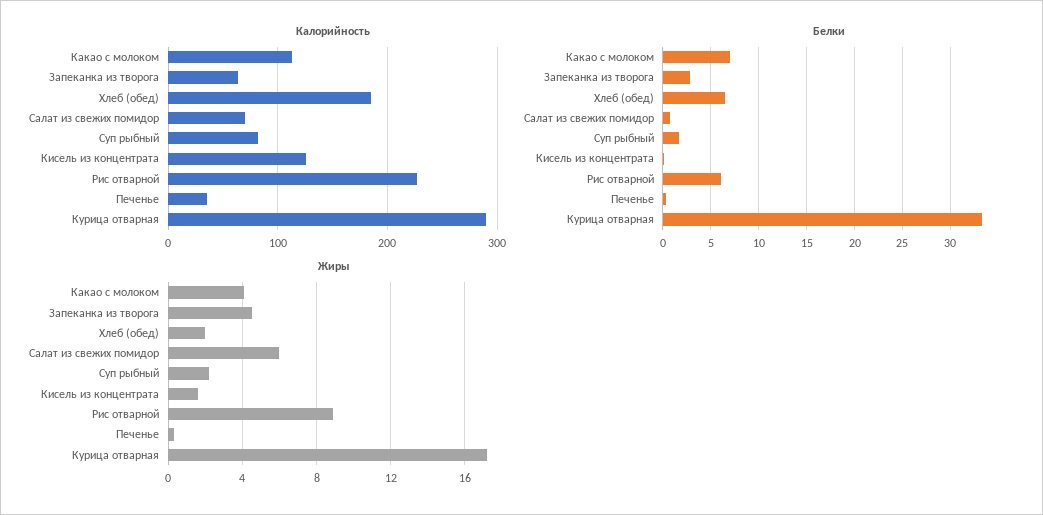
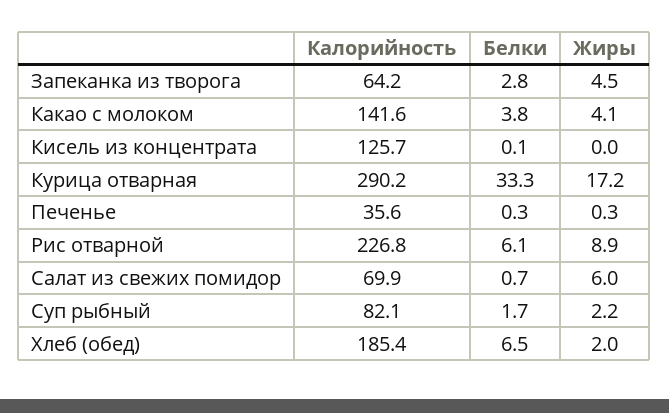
  {
    "Калорийность": {
-     "Какао с молоком": 110,
+     "Какао с молоком": 141.6,
      "Запеканка из творога": 64.2,
      "Хлеб (обед)": 185.4,
      "Салат из свежих помидор": 69.9,
      "Суп рыбный": 82.1,
      "Кисель из концентрата": 125.7,
      "Рис отварной": 226.8,
      "Печенье": 35.6,
      "Курица отварная": 290.2
    },
    "Белки": {
-     "Какао с молоком": 7,
+     "Какао с молоком": 3.8,
      "Запеканка из творога": 2.8,
      "Хлеб (обед)": 6.5,
      "Салат из свежих помидор": 0.7,
      "Суп рыбный": 1.7,
      "Кисель из концентрата": 0.1,
      "Рис отварной": 6.1,
      "Печенье": 0.3,
      "Курица отварная": 33.3
    },
    "Жиры": {
      "Какао с молоком": 4.1,
      "Запеканка из творога": 4.5,
      "Хлеб (обед)": 2,
      "Салат из свежих помидор": 6,
      "Суп рыбный": 2.2,
-     "Кисель из концентрата": 1.5,
+     "Кисель из концентрата": 0,
      "Рис отварной": 8.9,
      "Печенье": 0.3,
      "Курица отварная": 17.2
    }
  }

